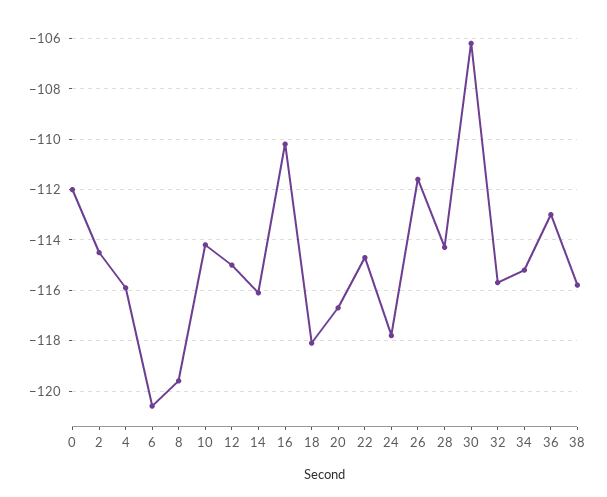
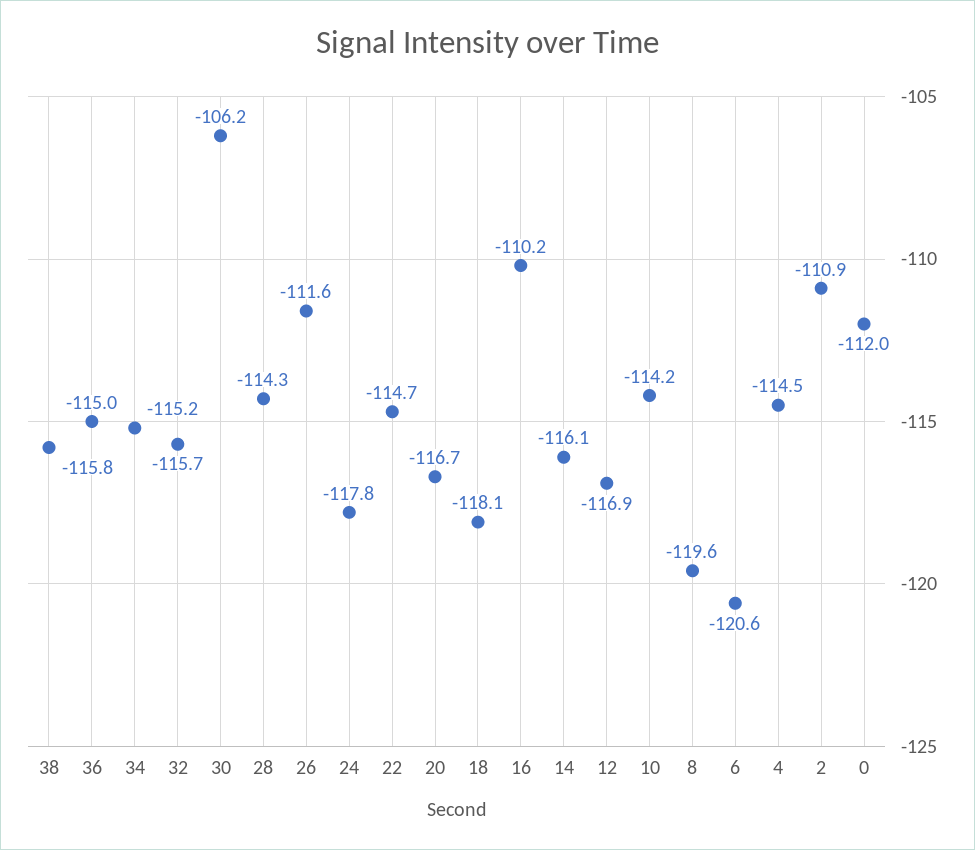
  {
    "0": -112,
-   "2": -114.5,
+   "2": -110.9,
-   "4": -116,
+   "4": -114.5,
    "6": -120.6,
    "8": -119.6,
    "10": -114.2,
-   "12": -115,
+   "12": -116.9,
    "14": -116.1,
    "16": -110.2,
    "18": -118.1,
    "20": -116.7,
    "22": -114.7,
    "24": -117.8,
    "26": -111.6,
    "28": -114.3,
    "30": -106.2,
    "32": -115.7,
    "34": -115.2,
-   "36": -113,
+   "36": -115,
    "38": -115.8
  }

